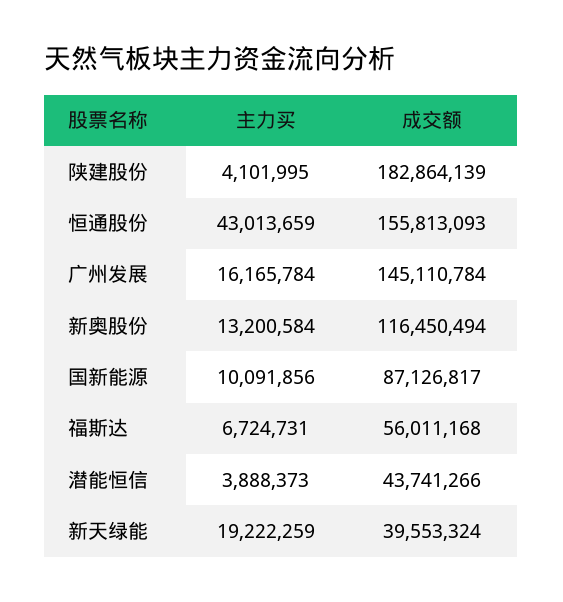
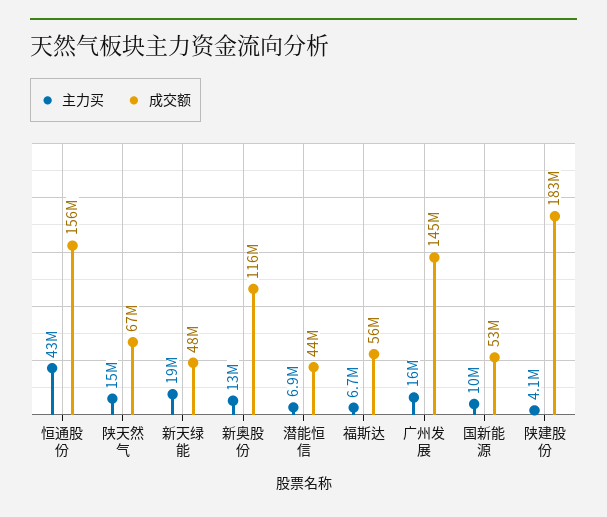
  {
    "主力买": {
      "陕建股份": 4101995,
      "恒通股份": 43013659,
      "广州发展": 16165784,
      "新奥股份": 13200584,
      "国新能源": 10091856,
      "福斯达": 6724731,
-     "潜能恒信": 3888373,
+     "潜能恒信": 6900000,
-     "新天绿能": 19222259
+     "新天绿能": 19222259,
+     "陕天然气": 15000000
    },
    "成交额": {
      "陕建股份": 182864139,
      "恒通股份": 155813093,
      "广州发展": 145110784,
      "新奥股份": 116450494,
-     "国新能源": 87126817,
+     "国新能源": 53000000,
      "福斯达": 56011168,
      "潜能恒信": 43741266,
-     "新天绿能": 39553324
+     "新天绿能": 48000000,
+     "陕天然气": 67000000
    }
  }

